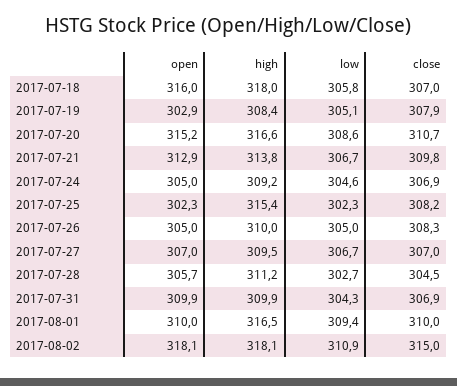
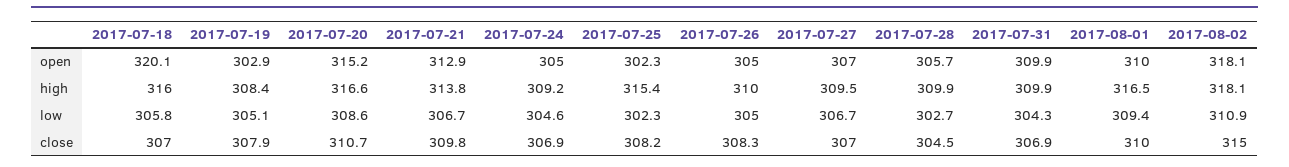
  {
    "open": {
-     "2017-07-18": 316,
+     "2017-07-18": 320.1,
      "2017-07-19": 302.9,
      "2017-07-20": 315.2,
      "2017-07-21": 312.9,
      "2017-07-24": 305,
      "2017-07-25": 302.3,
      "2017-07-26": 305,
      "2017-07-27": 307,
      "2017-07-28": 305.7,
      "2017-07-31": 309.9,
      "2017-08-01": 310,
      "2017-08-02": 318.1
    },
    "high": {
-     "2017-07-18": 318,
+     "2017-07-18": 316,
      "2017-07-19": 308.4,
      "2017-07-20": 316.6,
      "2017-07-21": 313.8,
      "2017-07-24": 309.2,
      "2017-07-25": 315.4,
      "2017-07-26": 310,
      "2017-07-27": 309.5,
-     "2017-07-28": 311.2,
+     "2017-07-28": 309.9,
      "2017-07-31": 309.9,
      "2017-08-01": 316.5,
      "2017-08-02": 318.1
    },
    "low": {
      "2017-07-18": 305.8,
      "2017-07-19": 305.1,
      "2017-07-20": 308.6,
      "2017-07-21": 306.7,
      "2017-07-24": 304.6,
      "2017-07-25": 302.3,
      "2017-07-26": 305,
      "2017-07-27": 306.7,
      "2017-07-28": 302.7,
      "2017-07-31": 304.3,
      "2017-08-01": 309.4,
      "2017-08-02": 310.9
    },
    "close": {
      "2017-07-18": 307,
      "2017-07-19": 307.9,
      "2017-07-20": 310.7,
      "2017-07-21": 309.8,
      "2017-07-24": 306.9,
      "2017-07-25": 308.2,
      "2017-07-26": 308.3,
      "2017-07-27": 307,
      "2017-07-28": 304.5,
      "2017-07-31": 306.9,
      "2017-08-01": 310,
      "2017-08-02": 315
    }
  }

